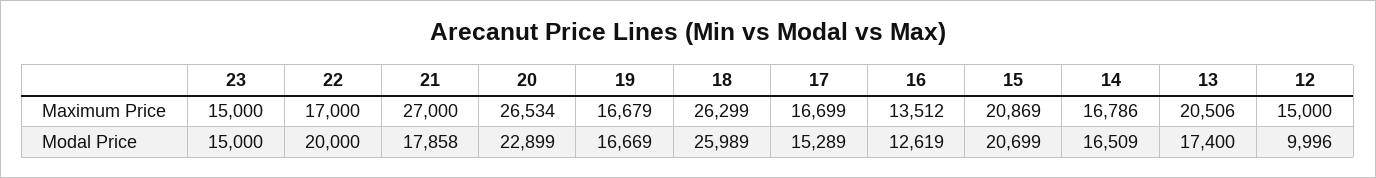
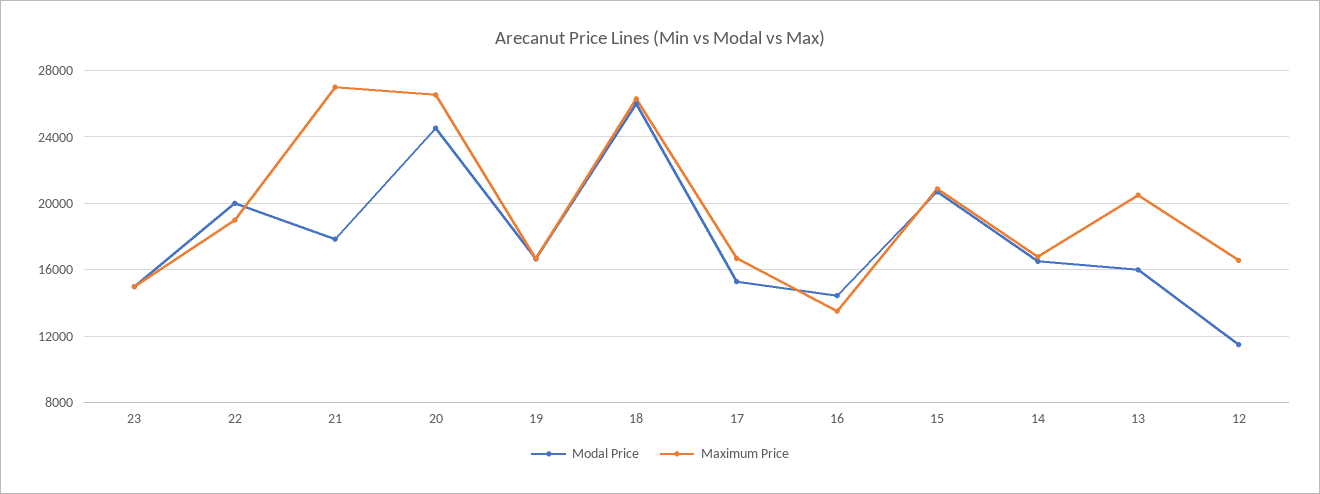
  {
    "Maximum Price": {
      "23": 15000,
-     "22": 17000,
+     "22": 19000,
      "21": 27000,
      "20": 26534,
      "19": 16679,
      "18": 26299,
      "17": 16699,
      "16": 13512,
      "15": 20869,
      "14": 16786,
      "13": 20506,
-     "12": 15000
+     "12": 16500
    },
    "Modal Price": {
      "23": 15000,
      "22": 20000,
      "21": 17858,
-     "20": 22899,
+     "20": 24500,
      "19": 16669,
      "18": 25989,
      "17": 15289,
-     "16": 12619,
+     "16": 14500,
      "15": 20699,
      "14": 16509,
-     "13": 17400,
+     "13": 16000,
-     "12": 9996
+     "12": 11500
    }
  }

